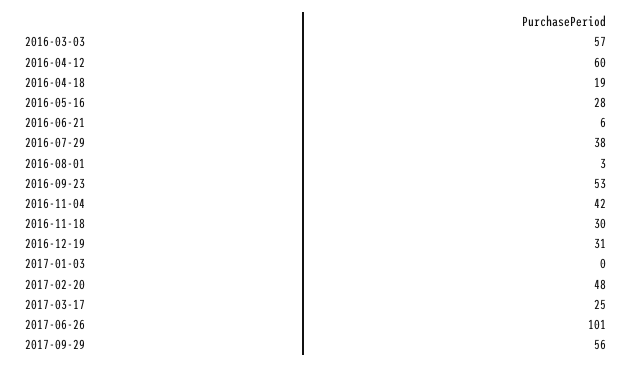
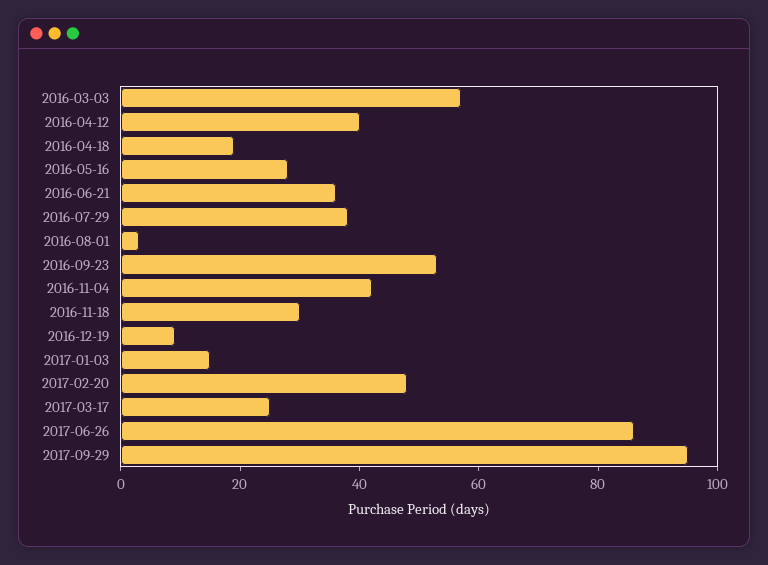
  {
    "2016-03-03": 57,
-   "2016-04-12": 60,
+   "2016-04-12": 40,
    "2016-04-18": 19,
    "2016-05-16": 28,
-   "2016-06-21": 6,
+   "2016-06-21": 35,
    "2016-07-29": 38,
    "2016-08-01": 3,
    "2016-09-23": 53,
    "2016-11-04": 42,
    "2016-11-18": 30,
-   "2016-12-19": 31,
+   "2016-12-19": 10,
-   "2017-01-03": 0,
+   "2017-01-03": 15,
    "2017-02-20": 48,
    "2017-03-17": 25,
-   "2017-06-26": 101,
+   "2017-06-26": 85,
-   "2017-09-29": 56
+   "2017-09-29": 95
  }

